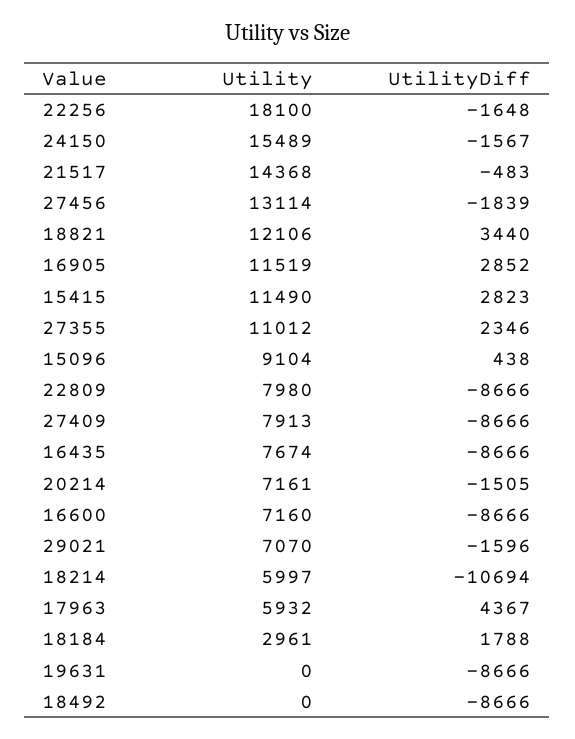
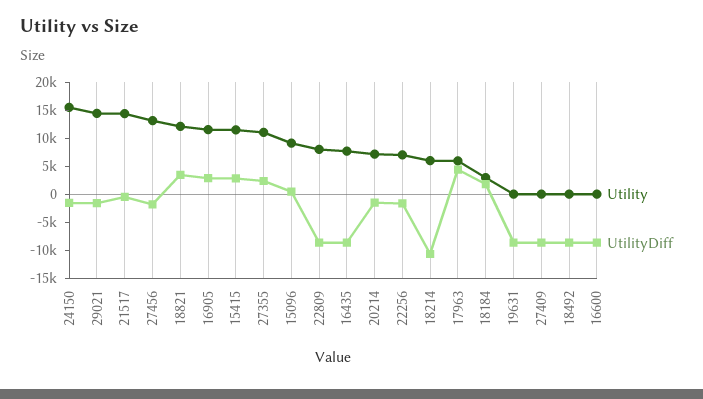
  {
    "Utility": {
-     "22256": 18100,
+     "22256": 7500,
      "24150": 15489,
      "21517": 14368,
      "27456": 13114,
      "18821": 12106,
      "16905": 11519,
      "15415": 11490,
      "27355": 11012,
      "15096": 9104,
      "22809": 7980,
-     "27409": 7913,
+     "27409": 0,
      "16435": 7674,
      "20214": 7161,
-     "16600": 7160,
+     "16600": 0,
-     "29021": 7070,
+     "29021": 15000,
      "18214": 5997,
      "17963": 5932,
      "18184": 2961,
      "19631": 0,
      "18492": 0
    },
    "UtilityDiff": {
      "22256": -1648,
      "24150": -1567,
      "21517": -483,
      "27456": -1839,
      "18821": 3440,
      "16905": 2852,
      "15415": 2823,
      "27355": 2346,
      "15096": 438,
      "22809": -8666,
      "27409": -8666,
      "16435": -8666,
      "20214": -1505,
      "16600": -8666,
      "29021": -1596,
      "18214": -10694,
      "17963": 4367,
      "18184": 1788,
      "19631": -8666,
      "18492": -8666
    }
  }

